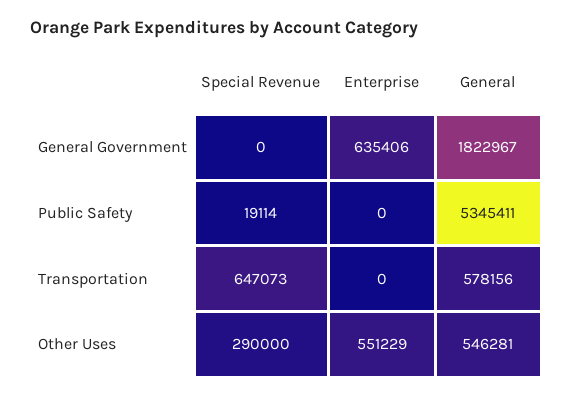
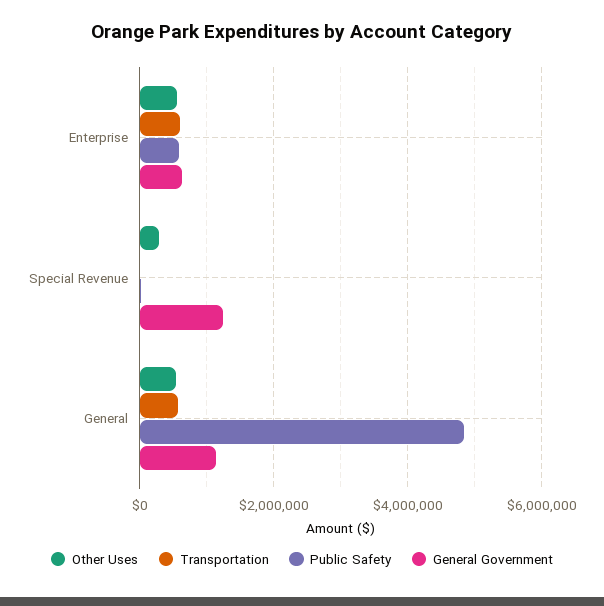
  {
    "General Government": {
-     "Special Revenue": 0,
+     "Special Revenue": 1200000,
      "Enterprise": 635406,
-     "General": 1822967
+     "General": 1200000
    },
    "Public Safety": {
      "Special Revenue": 19114,
-     "Enterprise": 0,
+     "Enterprise": 600000,
-     "General": 5345411
+     "General": 4800000
    },
    "Transportation": {
-     "Special Revenue": 647073,
+     "Special Revenue": 0,
-     "Enterprise": 0,
+     "Enterprise": 600000,
      "General": 578156
    },
    "Other Uses": {
      "Special Revenue": 290000,
      "Enterprise": 551229,
      "General": 546281
    }
  }

